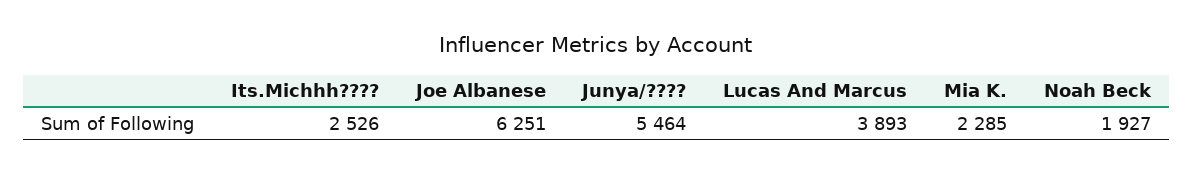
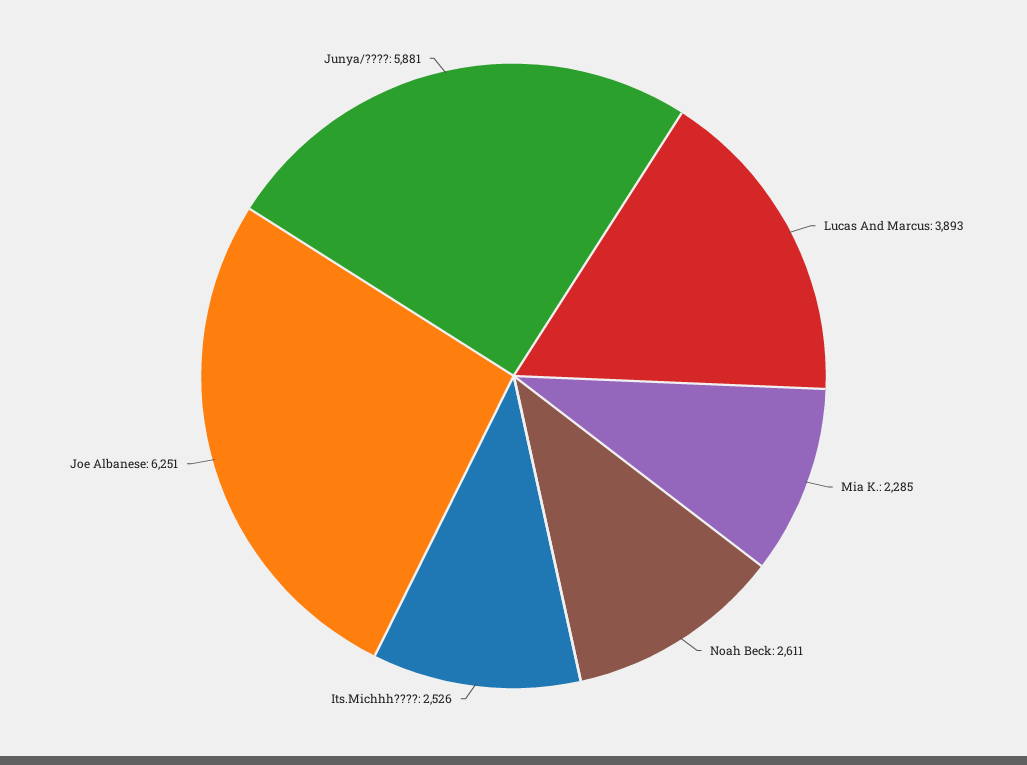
  {
    "Its.Michhh????": 2526,
    "Joe Albanese": 6251,
-   "Junya/????": 5464,
+   "Junya/????": 5881,
    "Lucas And Marcus": 3893,
    "Mia K.": 2285,
-   "Noah Beck": 1927
+   "Noah Beck": 2611
  }

